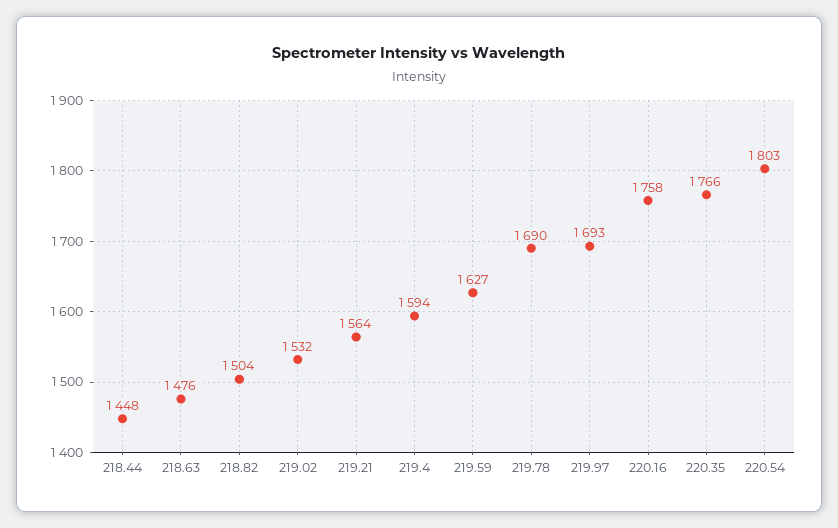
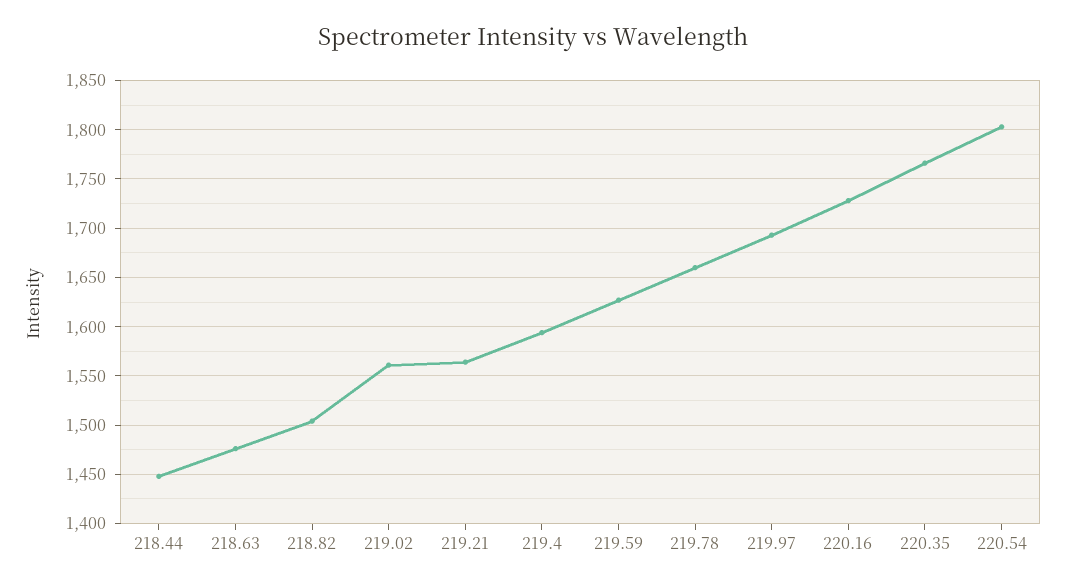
  {
    "218.44": 1448,
    "218.63": 1476,
    "218.82": 1504,
-   "219.02": 1532,
+   "219.02": 1560,
    "219.21": 1564,
    "219.4": 1594,
    "219.59": 1627,
-   "219.78": 1690,
+   "219.78": 1660,
    "219.97": 1693,
-   "220.16": 1758,
+   "220.16": 1730,
    "220.35": 1766,
    "220.54": 1803
  }

